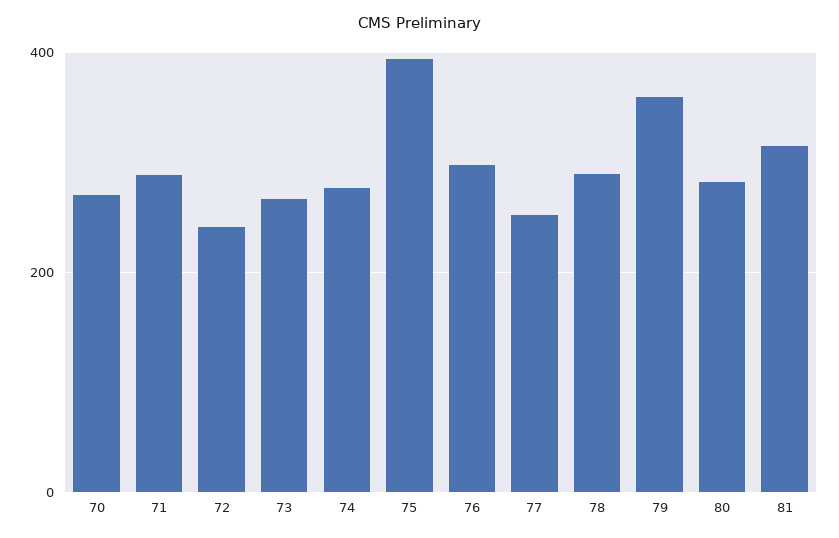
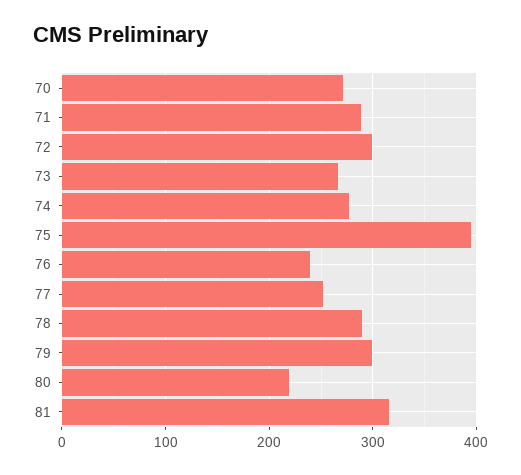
  {
    "70": 270,
    "71": 290,
-   "72": 240,
+   "72": 300,
    "73": 270,
    "74": 280,
    "75": 390,
-   "76": 300,
+   "76": 240,
    "77": 250,
    "78": 290,
-   "79": 360,
+   "79": 300,
-   "80": 280,
+   "80": 220,
    "81": 320
  }

